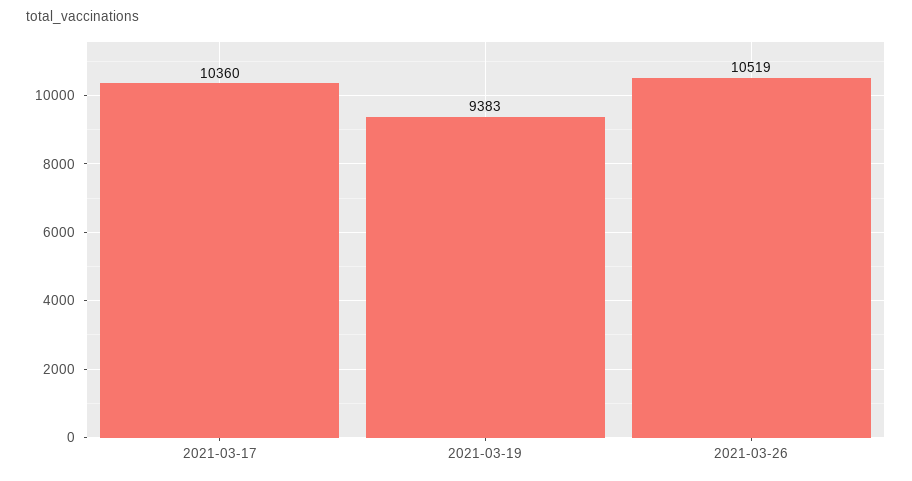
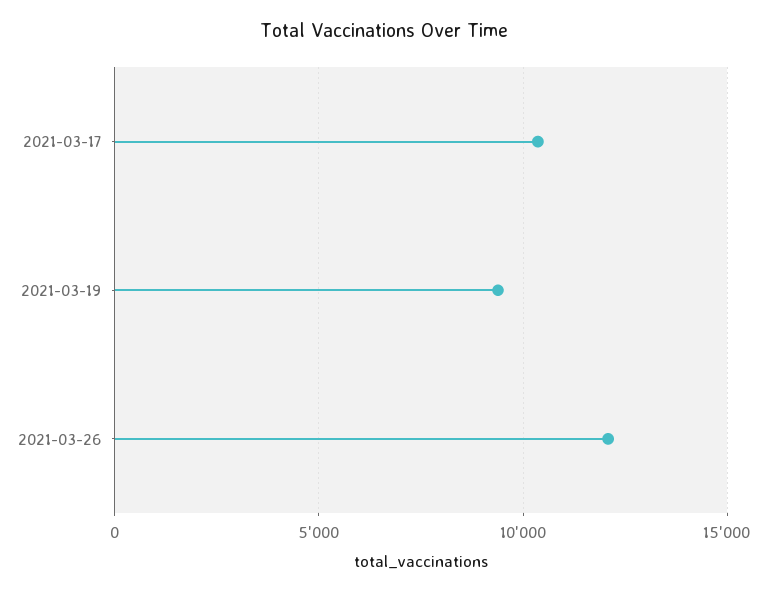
  {
    "2021-03-17": 10360,
    "2021-03-19": 9383,
-   "2021-03-26": 10519
+   "2021-03-26": 12000
  }

